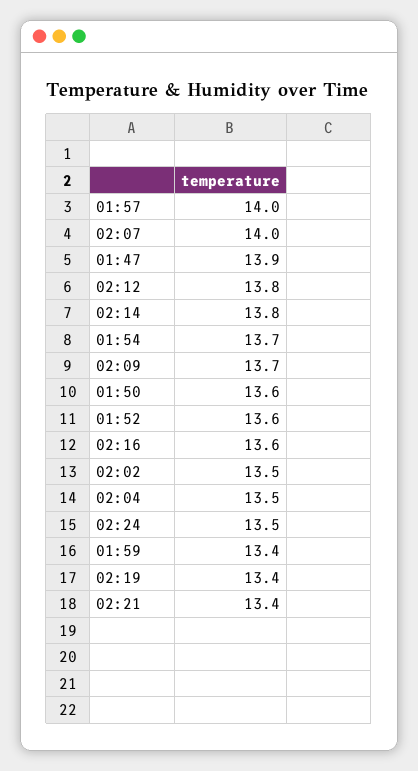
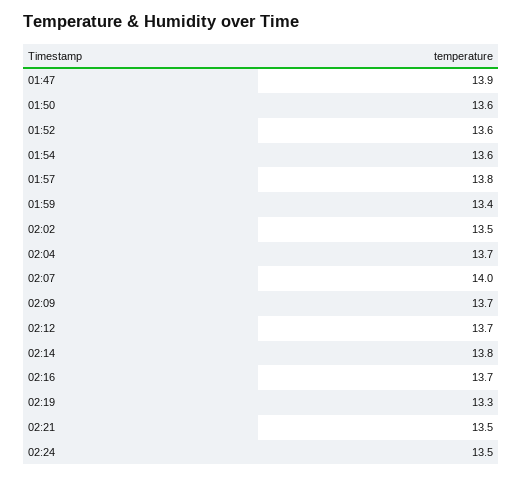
  {
-   "01:57": 14,
+   "01:57": 13.8,
    "02:07": 14,
    "01:47": 13.9,
-   "02:12": 13.8,
+   "02:12": 13.7,
    "02:14": 13.8,
-   "01:54": 13.7,
+   "01:54": 13.6,
    "02:09": 13.7,
    "01:50": 13.6,
    "01:52": 13.6,
-   "02:16": 13.6,
+   "02:16": 13.7,
    "02:02": 13.5,
-   "02:04": 13.5,
+   "02:04": 13.7,
    "02:24": 13.5,
    "01:59": 13.4,
-   "02:19": 13.4,
+   "02:19": 13.3,
-   "02:21": 13.4
+   "02:21": 13.5
  }

